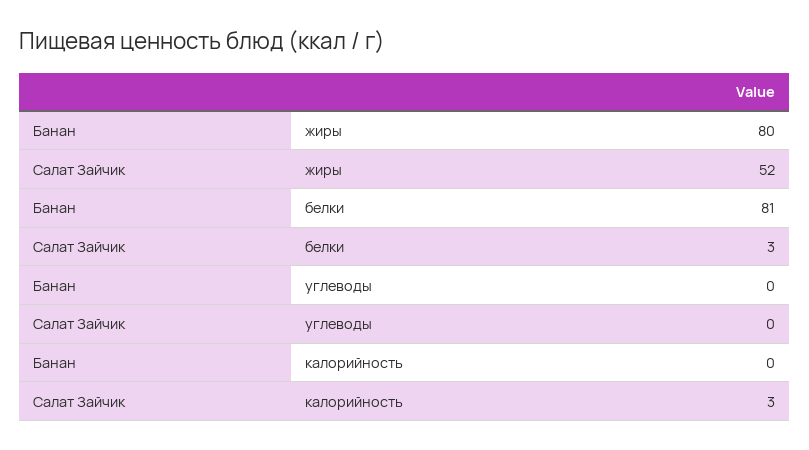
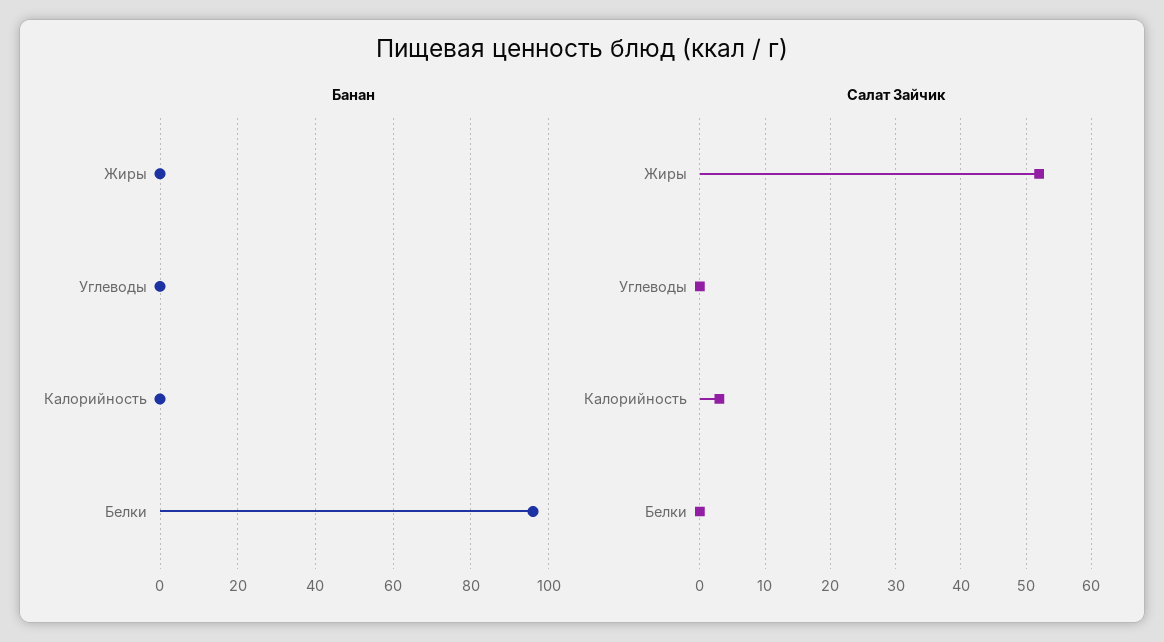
  {
    "Банан": {
-     "жиры": 80,
+     "жиры": 0,
-     "белки": 81,
+     "белки": 95,
      "углеводы": 0,
      "калорийность": 0
    },
    "Салат Зайчик": {
      "жиры": 52,
-     "белки": 3,
+     "белки": 0,
      "углеводы": 0,
      "калорийность": 3
    }
  }

